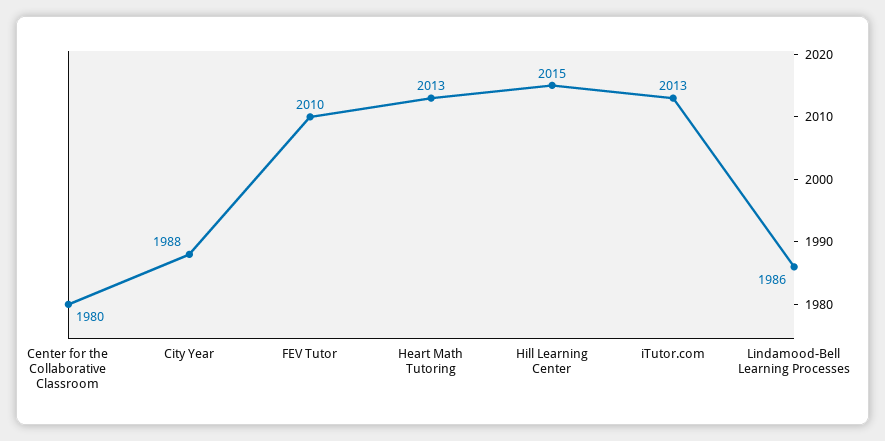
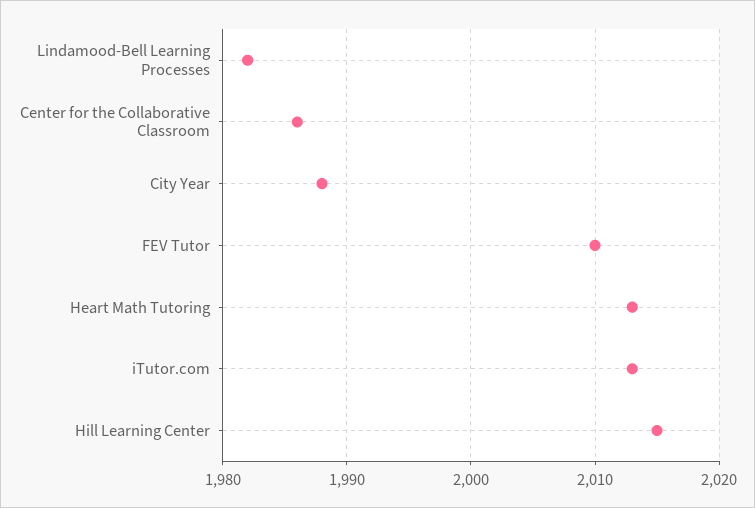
  {
-   "Center for the Collaborative Classroom": 1980,
+   "Center for the Collaborative Classroom": 1986,
    "City Year": 1988,
    "FEV Tutor": 2010,
    "Heart Math Tutoring": 2013,
    "Hill Learning Center": 2015,
    "iTutor.com": 2013,
-   "Lindamood-Bell Learning Processes": 1986
+   "Lindamood-Bell Learning Processes": 1982
  }

